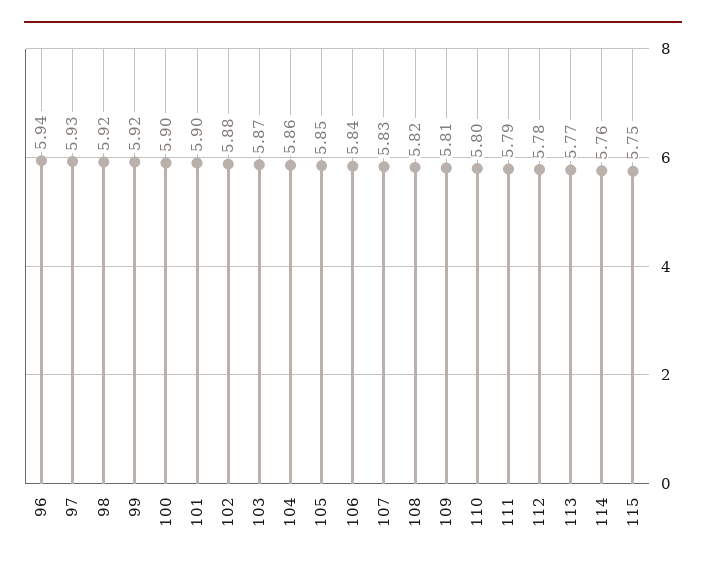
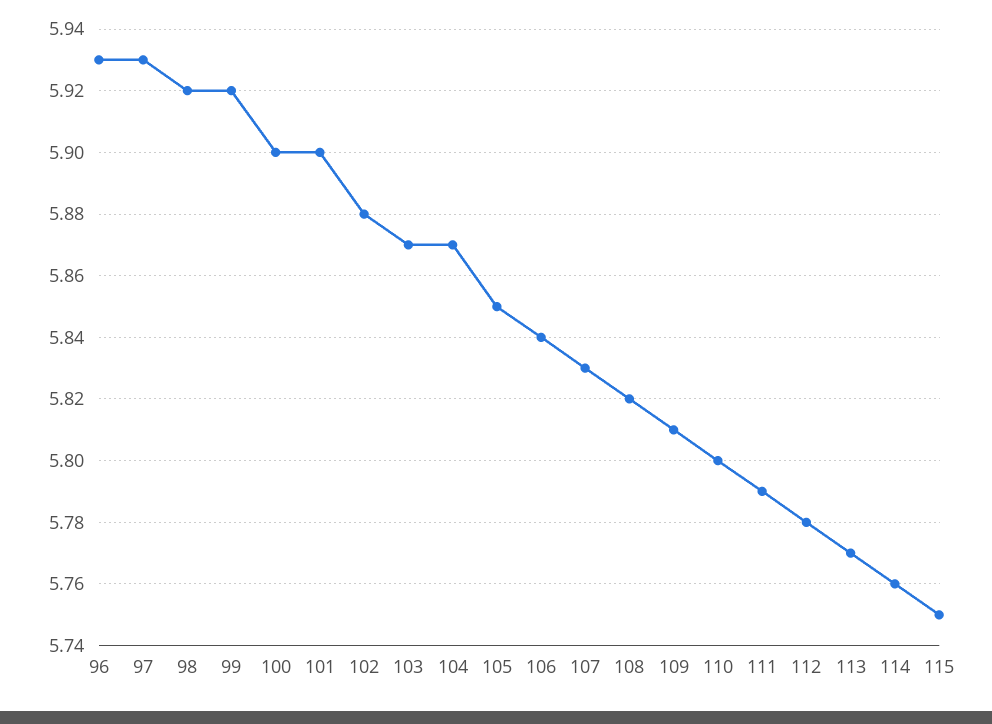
  {
-   "96": 5.94,
+   "96": 5.93,
    "97": 5.93,
    "98": 5.92,
    "99": 5.92,
    "100": 5.9,
    "101": 5.9,
    "102": 5.88,
    "103": 5.87,
-   "104": 5.86,
+   "104": 5.87,
    "105": 5.85,
    "106": 5.84,
    "107": 5.83,
    "108": 5.82,
    "109": 5.81,
    "110": 5.8,
    "111": 5.79,
    "112": 5.78,
    "113": 5.77,
    "114": 5.76,
    "115": 5.75
  }

